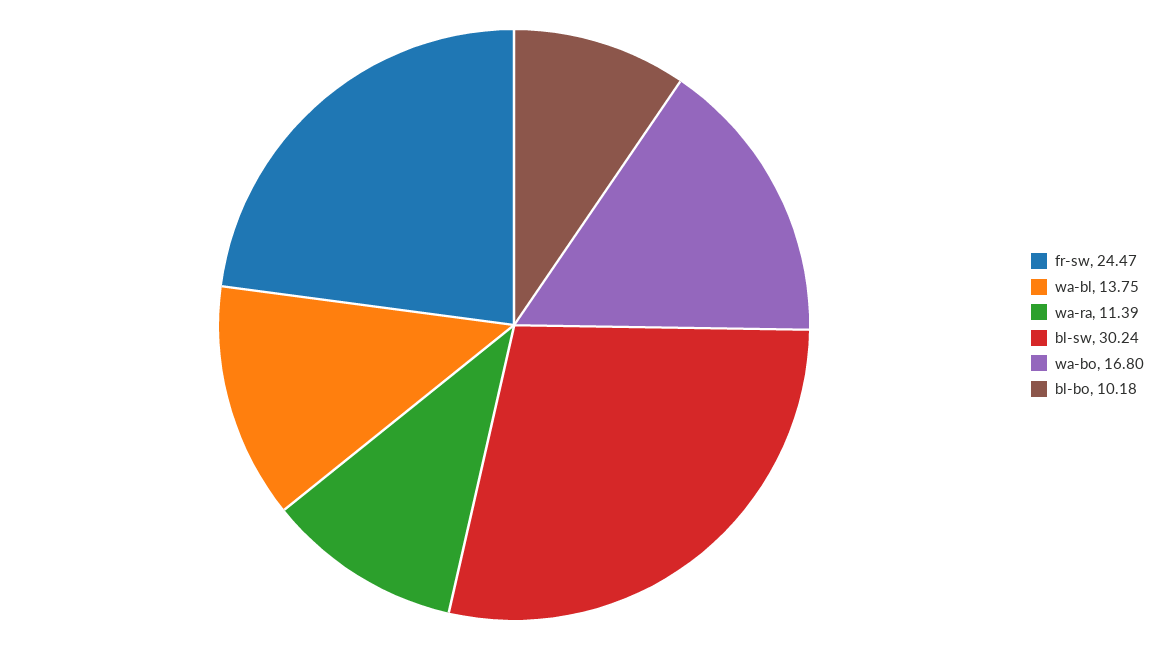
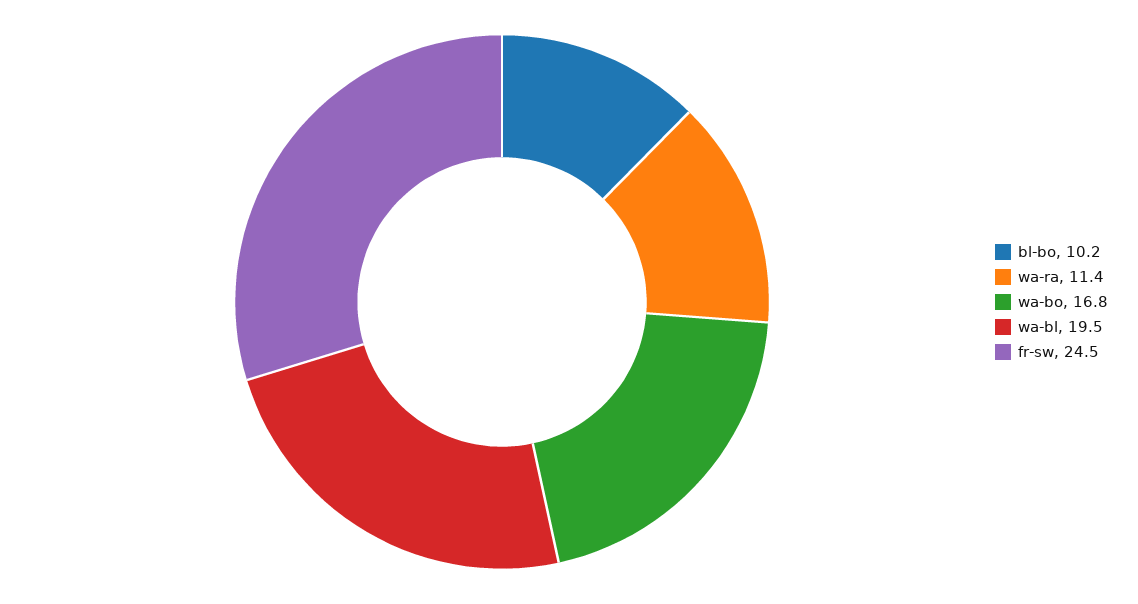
  {
    "fr-sw": 24.47,
-   "wa-bl": 13.75,
+   "wa-bl": 19.5,
    "wa-ra": 11.39,
-   "bl-sw": 30.24,
    "wa-bo": 16.8,
    "bl-bo": 10.18
  }

